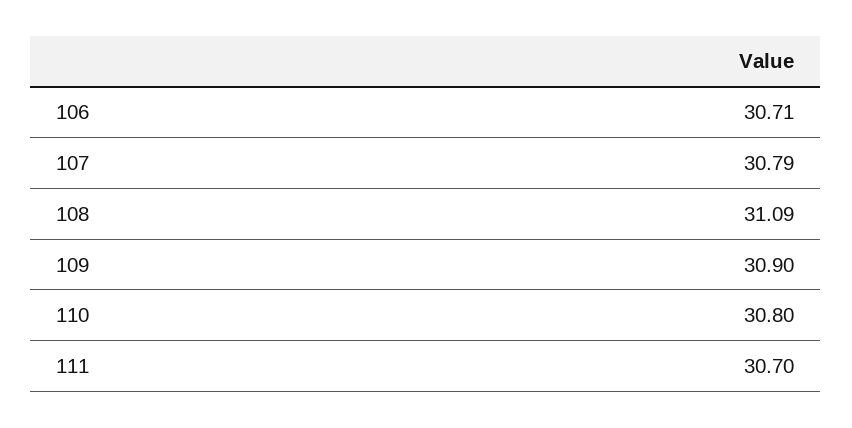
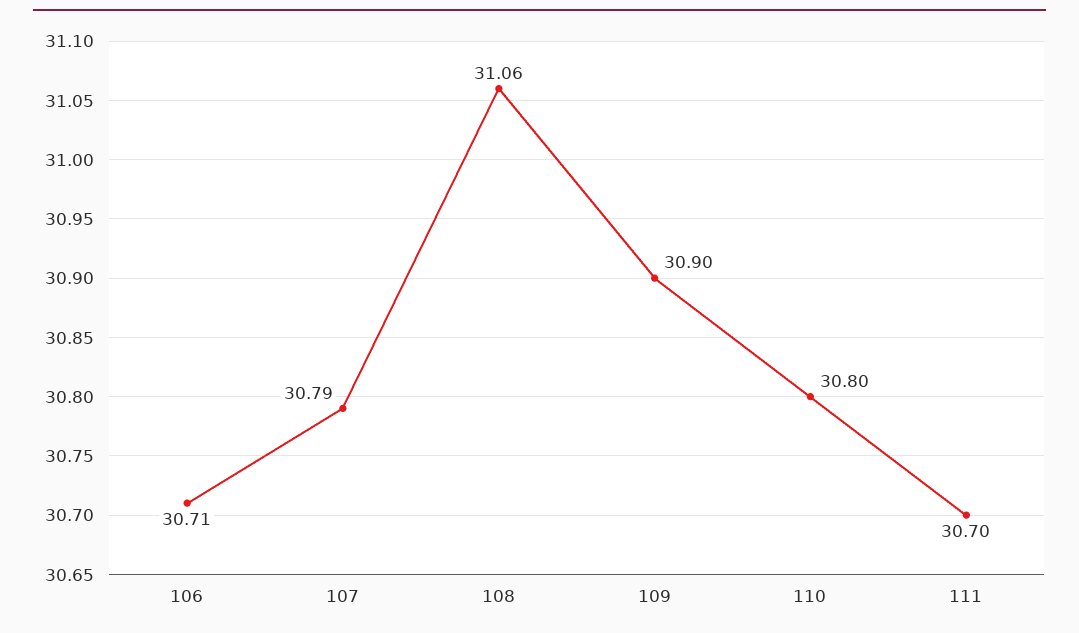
  {
    "106": 30.71,
    "107": 30.79,
-   "108": 31.09,
+   "108": 31.06,
    "109": 30.9,
    "110": 30.8,
    "111": 30.7
  }

